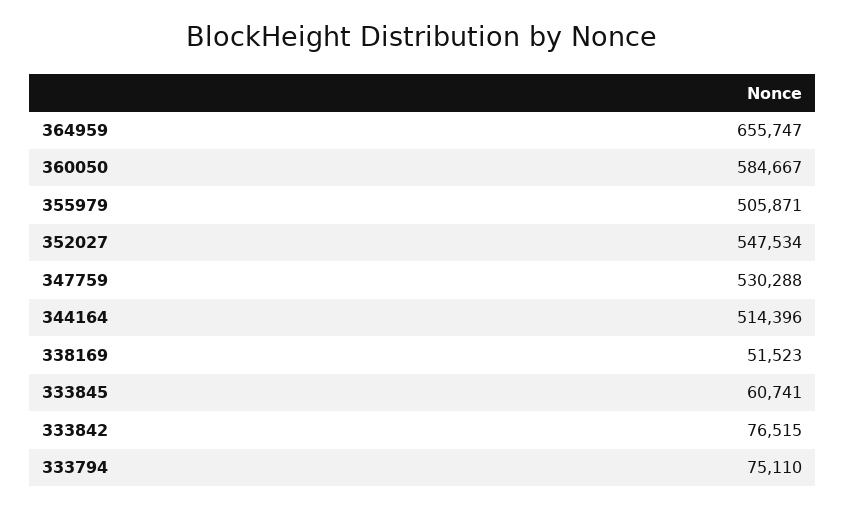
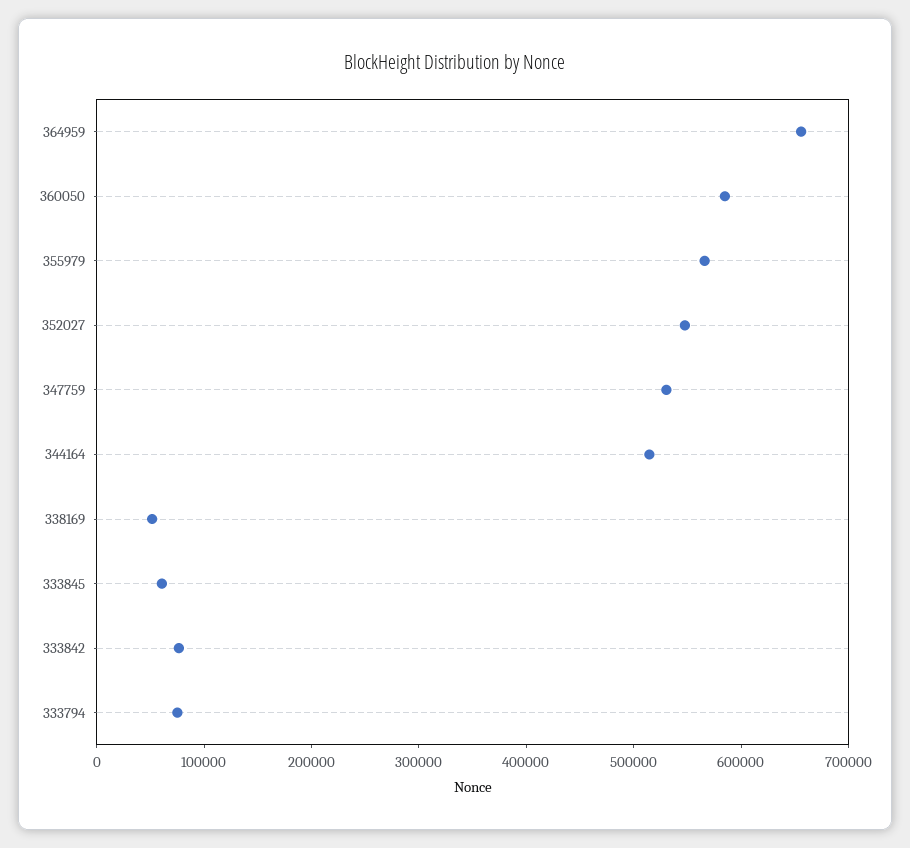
  {
    "364959": 655747,
    "360050": 584667,
-   "355979": 505871,
+   "355979": 560000,
    "352027": 547534,
    "347759": 530288,
    "344164": 514396,
    "338169": 51523,
    "333845": 60741,
    "333842": 76515,
    "333794": 75110
  }

